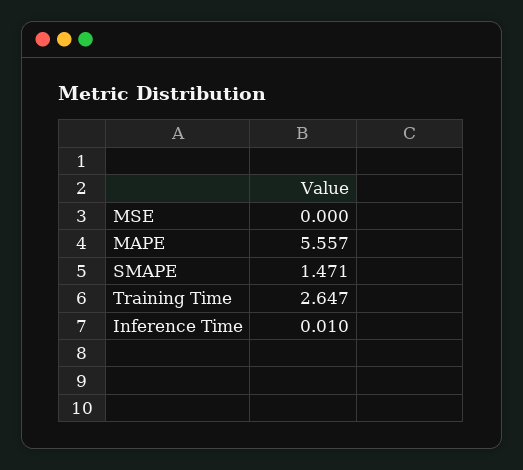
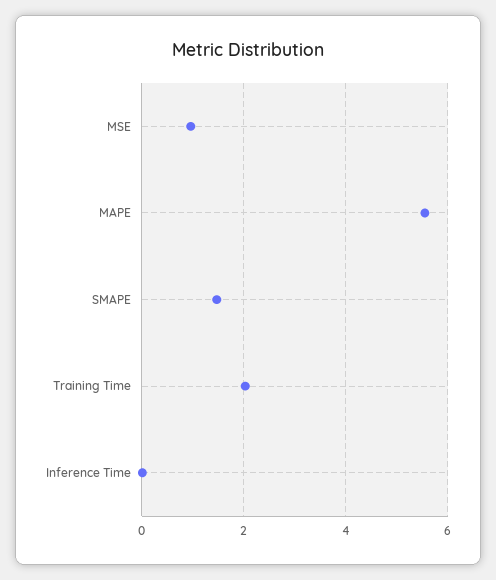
  {
-   "MSE": 0,
+   "MSE": 1,
    "MAPE": 5.557,
    "SMAPE": 1.471,
-   "Training Time": 2.647,
+   "Training Time": 2,
    "Inference Time": 0.01
  }

